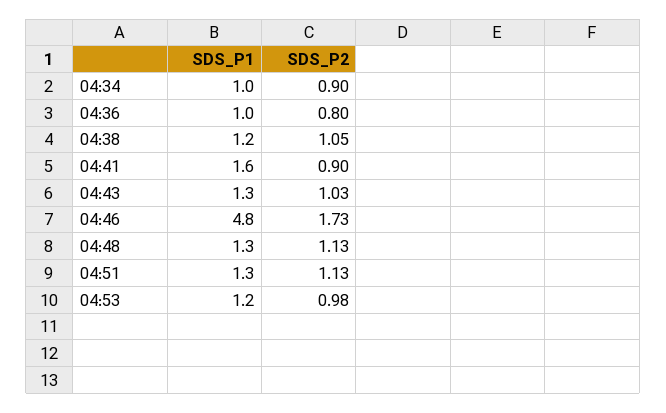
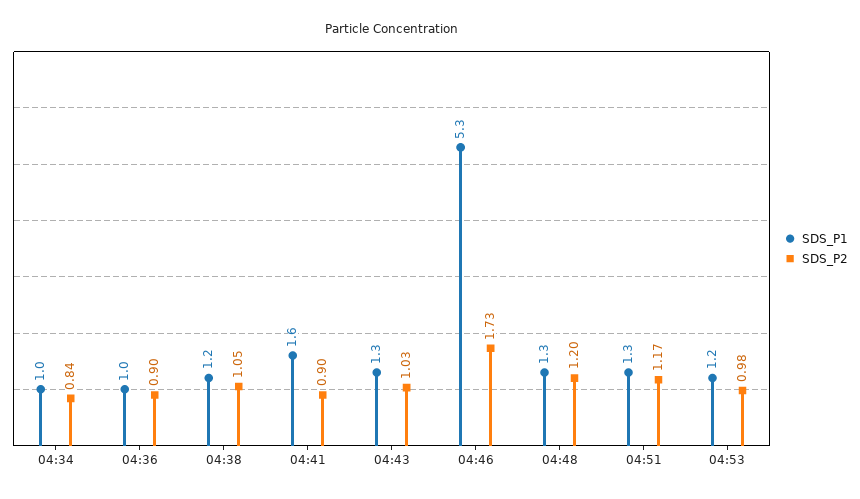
  {
    "SDS_P1": {
      "04:34": 1,
      "04:36": 1,
      "04:38": 1.2,
      "04:41": 1.6,
      "04:43": 1.3,
-     "04:46": 4.8,
+     "04:46": 5.3,
      "04:48": 1.3,
      "04:51": 1.3,
      "04:53": 1.2
    },
    "SDS_P2": {
-     "04:34": 0.9,
+     "04:34": 0.84,
-     "04:36": 0.8,
+     "04:36": 0.9,
      "04:38": 1.05,
      "04:41": 0.9,
      "04:43": 1.03,
      "04:46": 1.73,
-     "04:48": 1.13,
+     "04:48": 1.2,
-     "04:51": 1.13,
+     "04:51": 1.17,
      "04:53": 0.98
    }
  }

